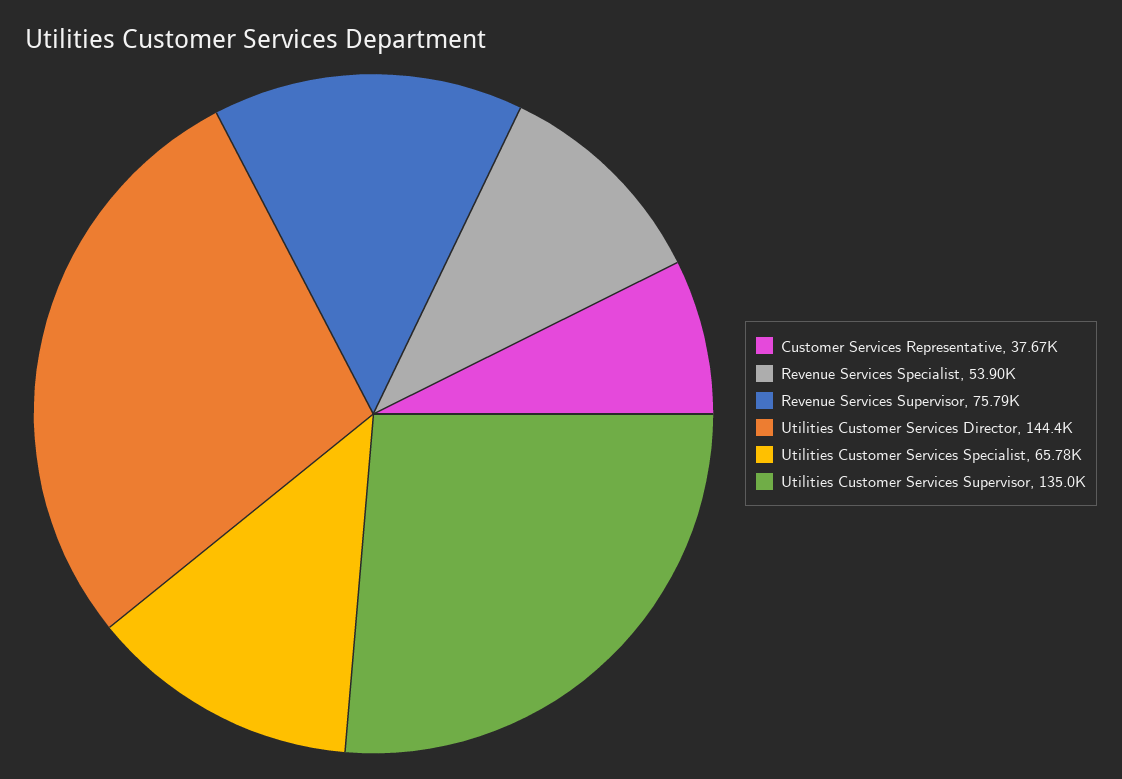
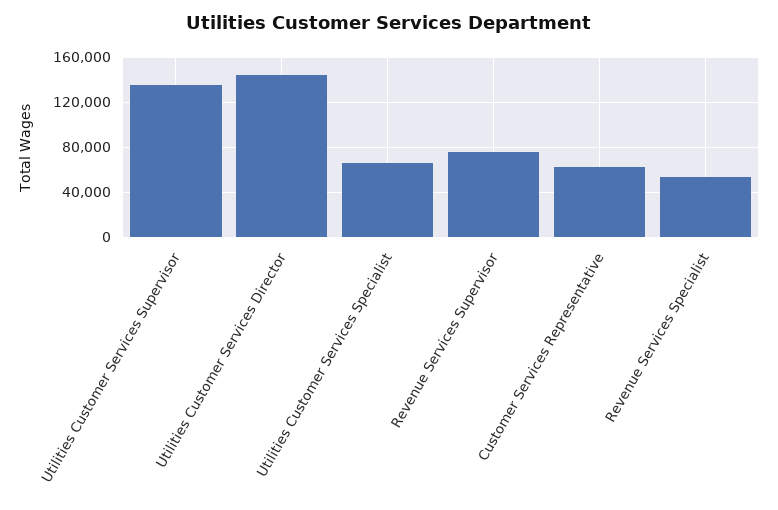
  {
-   "Customer Services Representative": 37670,
+   "Customer Services Representative": 60000,
    "Revenue Services Specialist": 53900,
    "Revenue Services Supervisor": 75790,
    "Utilities Customer Services Director": 144400,
    "Utilities Customer Services Specialist": 65780,
    "Utilities Customer Services Supervisor": 135000
  }

